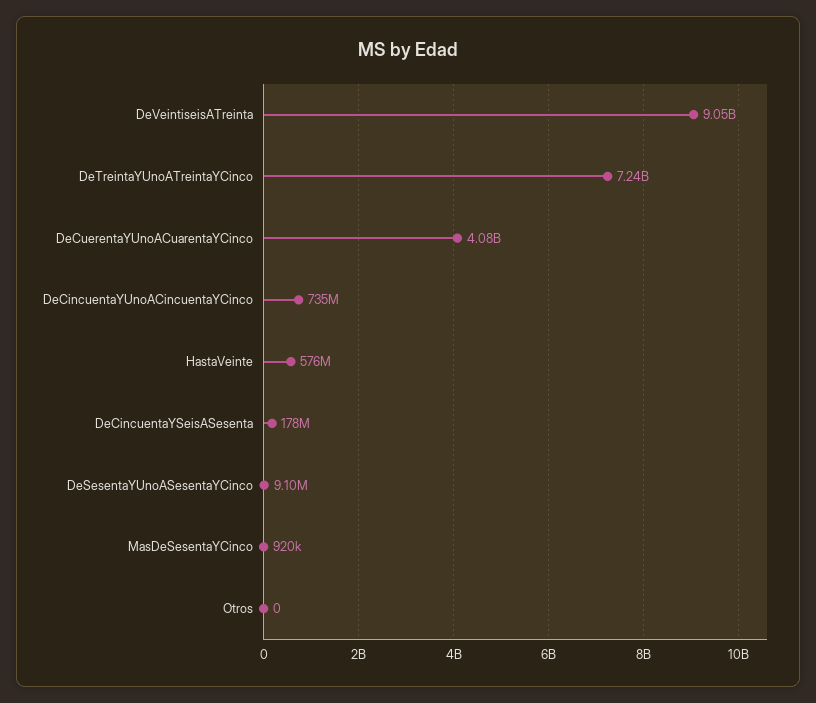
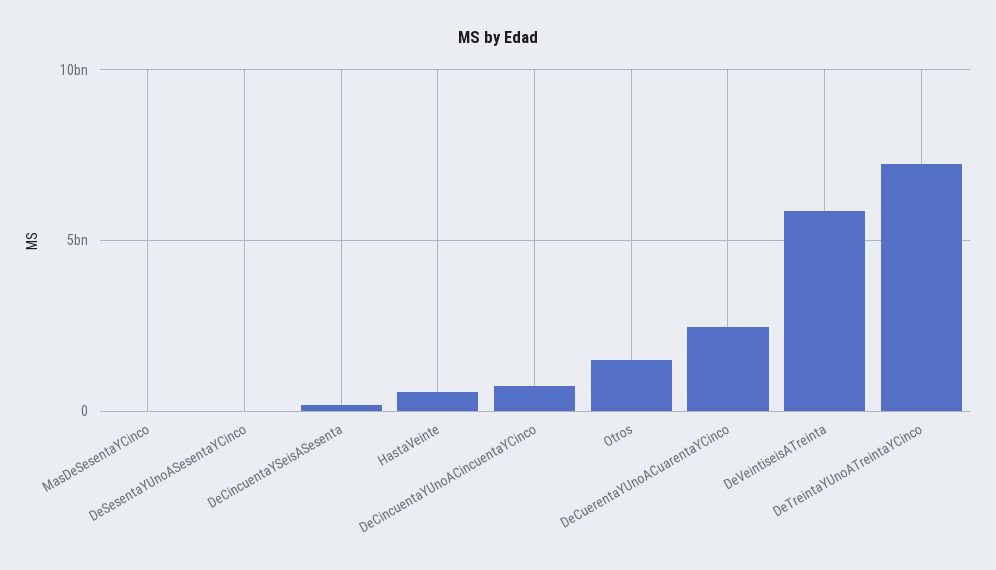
  {
-   "DeVeintiseisATreinta": 9050000000,
+   "DeVeintiseisATreinta": 6000000000,
    "DeTreintaYUnoATreintaYCinco": 7240000000,
-   "DeCuerentaYUnoACuarentaYCinco": 4080000000,
+   "DeCuerentaYUnoACuarentaYCinco": 2500000000,
    "DeCincuentaYUnoACincuentaYCinco": 735000000,
    "HastaVeinte": 576000000,
    "DeCincuentaYSeisASesenta": 178000000,
    "DeSesentaYUnoASesentaYCinco": 9100000,
    "MasDeSesentaYCinco": 920000,
-   "Otros": 0
+   "Otros": 1500000000
  }

